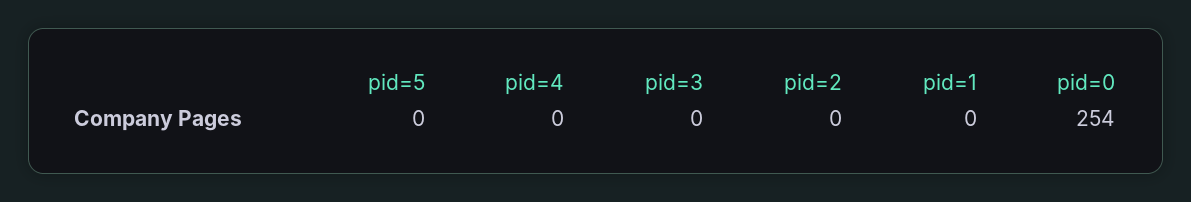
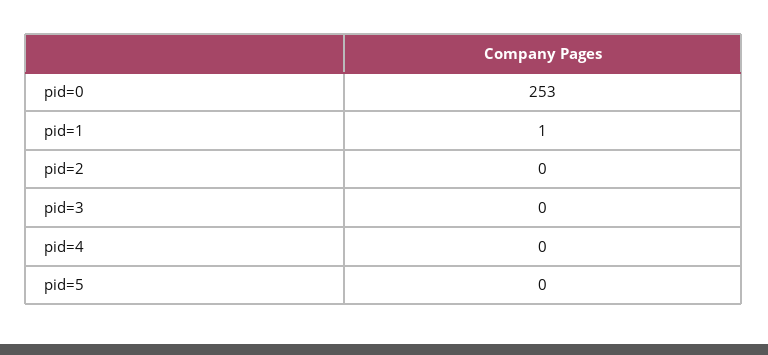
  {
    "pid=5": 0,
    "pid=4": 0,
    "pid=3": 0,
    "pid=2": 0,
-   "pid=1": 0,
+   "pid=1": 1,
-   "pid=0": 254
+   "pid=0": 253
  }

